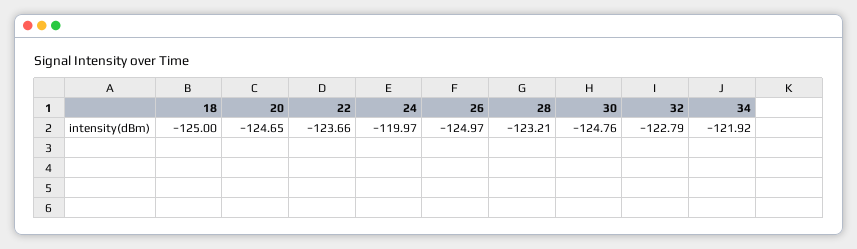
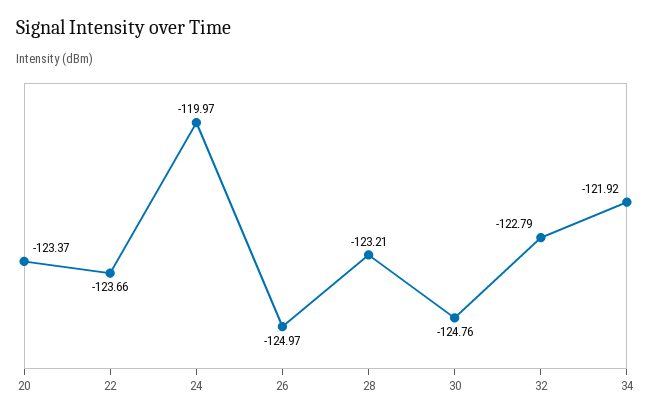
  {
-   "18": -125,
-   "20": -124.65,
+   "20": -123.37,
    "22": -123.66,
    "24": -119.97,
    "26": -124.97,
    "28": -123.21,
    "30": -124.76,
    "32": -122.79,
    "34": -121.92
  }

